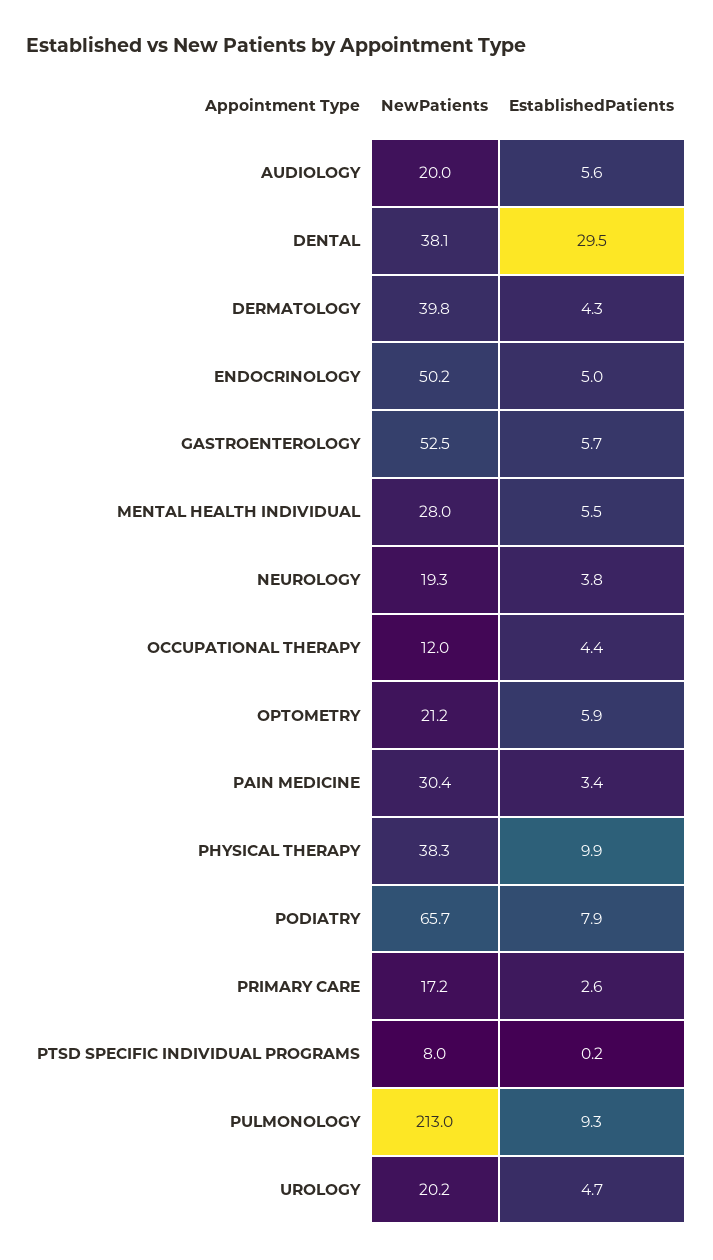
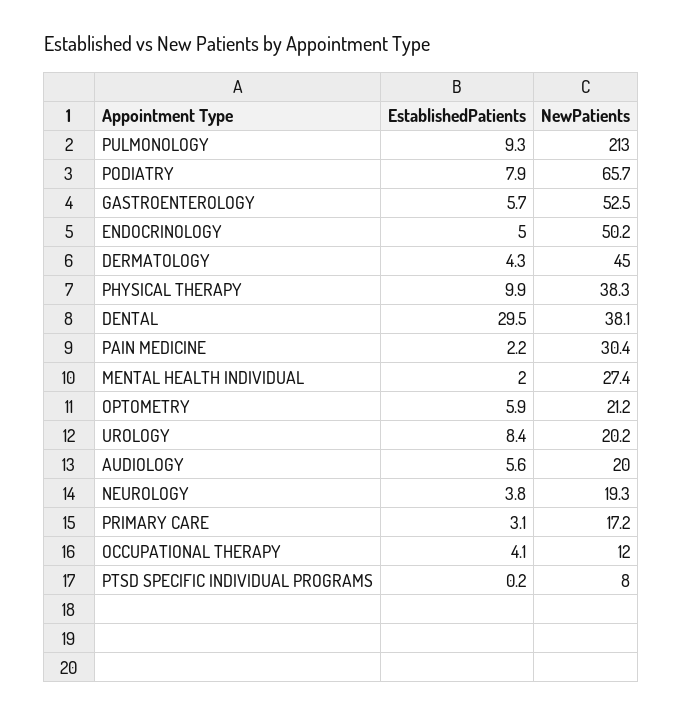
  {
    "NewPatients": {
      "AUDIOLOGY": 20,
      "DENTAL": 38.1,
-     "DERMATOLOGY": 39.8,
+     "DERMATOLOGY": 45,
      "ENDOCRINOLOGY": 50.2,
      "GASTROENTEROLOGY": 52.5,
-     "MENTAL HEALTH INDIVIDUAL": 28,
+     "MENTAL HEALTH INDIVIDUAL": 27.4,
      "NEUROLOGY": 19.3,
      "OCCUPATIONAL THERAPY": 12,
      "OPTOMETRY": 21.2,
      "PAIN MEDICINE": 30.4,
      "PHYSICAL THERAPY": 38.3,
      "PODIATRY": 65.7,
      "PRIMARY CARE": 17.2,
      "PTSD SPECIFIC INDIVIDUAL PROGRAMS": 8,
      "PULMONOLOGY": 213,
      "UROLOGY": 20.2
    },
    "EstablishedPatients": {
      "AUDIOLOGY": 5.6,
      "DENTAL": 29.5,
      "DERMATOLOGY": 4.3,
      "ENDOCRINOLOGY": 5,
      "GASTROENTEROLOGY": 5.7,
-     "MENTAL HEALTH INDIVIDUAL": 5.5,
+     "MENTAL HEALTH INDIVIDUAL": 2,
      "NEUROLOGY": 3.8,
-     "OCCUPATIONAL THERAPY": 4.4,
+     "OCCUPATIONAL THERAPY": 4.1,
      "OPTOMETRY": 5.9,
-     "PAIN MEDICINE": 3.4,
+     "PAIN MEDICINE": 2.2,
      "PHYSICAL THERAPY": 9.9,
      "PODIATRY": 7.9,
-     "PRIMARY CARE": 2.6,
+     "PRIMARY CARE": 3.1,
      "PTSD SPECIFIC INDIVIDUAL PROGRAMS": 0.2,
      "PULMONOLOGY": 9.3,
-     "UROLOGY": 4.7
+     "UROLOGY": 8.4
    }
  }

